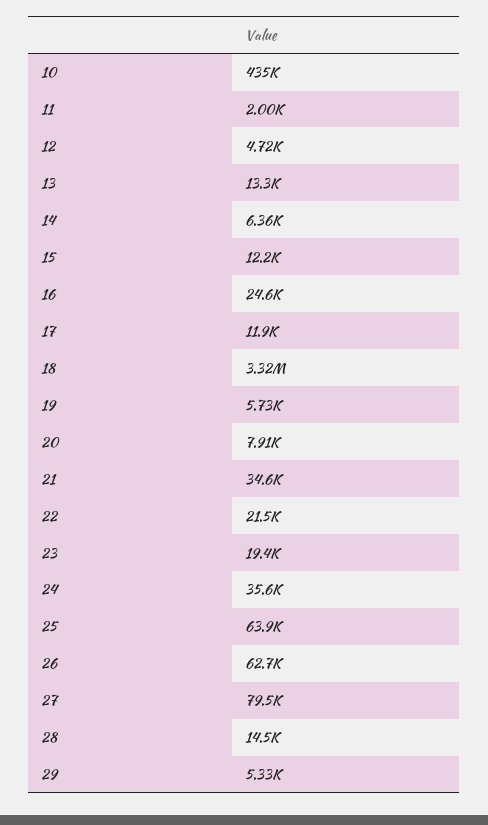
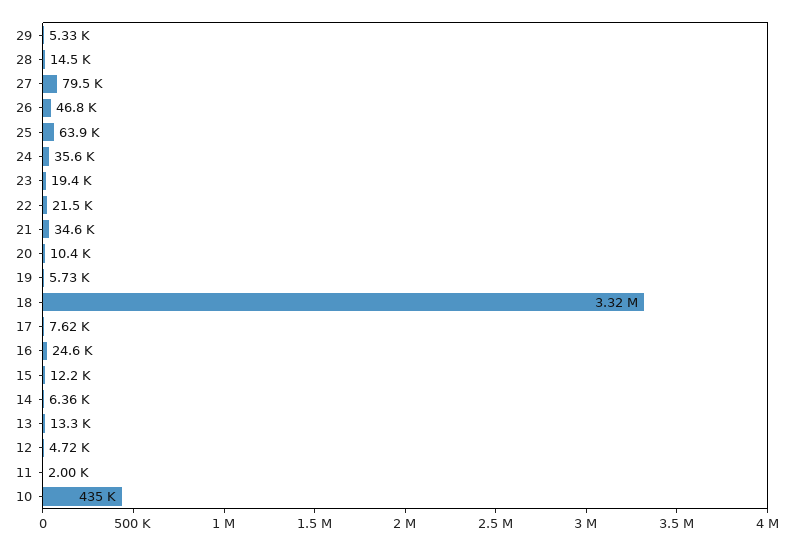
  {
    "10": 435000,
    "11": 2000,
    "12": 4720,
    "13": 13300,
    "14": 6360,
    "15": 12200,
    "16": 24600,
-   "17": 11900,
+   "17": 7620,
    "18": 3320000,
    "19": 5730,
-   "20": 7910,
+   "20": 10400,
    "21": 34600,
    "22": 21500,
    "23": 19400,
    "24": 35600,
    "25": 63900,
-   "26": 62700,
+   "26": 46800,
    "27": 79500,
    "28": 14500,
    "29": 5330
  }

